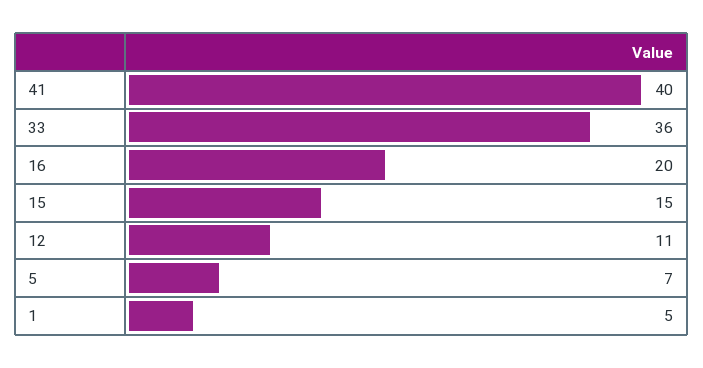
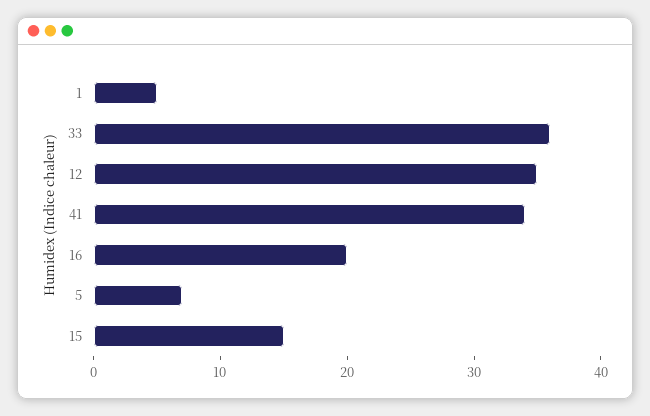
  {
-   "41": 40,
+   "41": 34,
    "33": 36,
    "16": 20,
    "15": 15,
-   "12": 11,
+   "12": 35,
    "5": 7,
    "1": 5
  }

